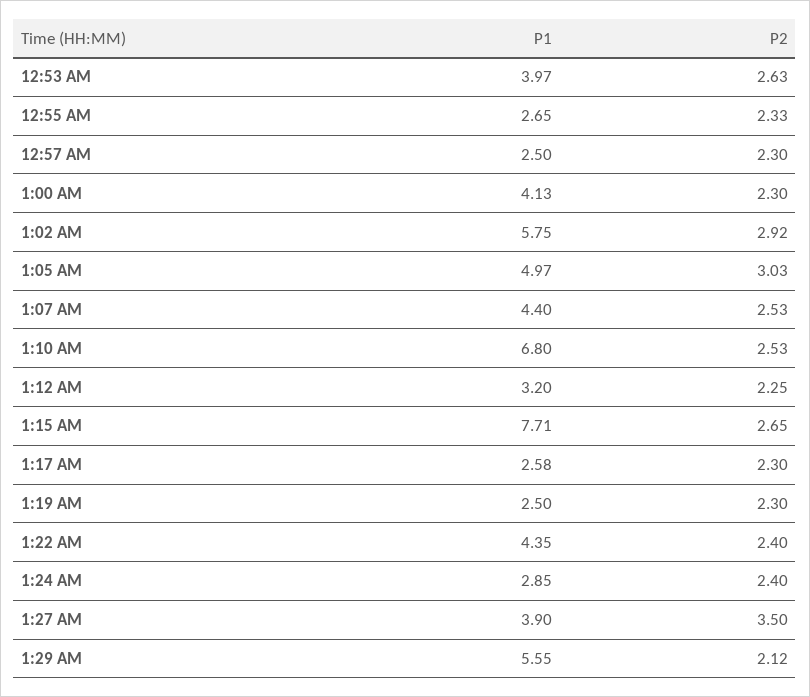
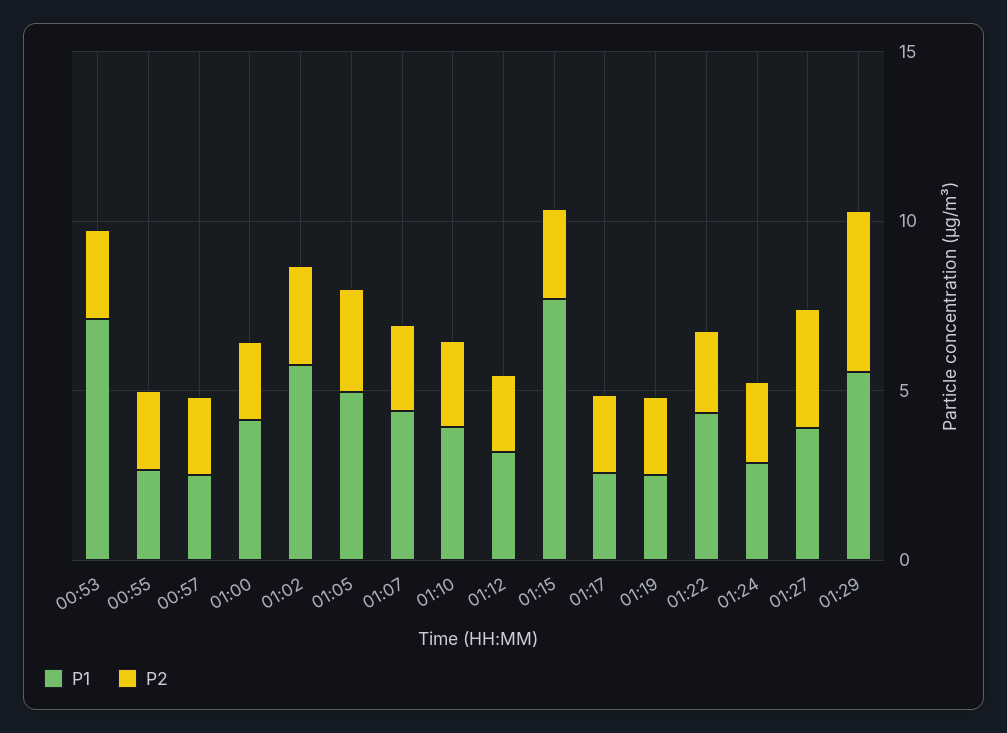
  {
    "P1": {
-     "12:53 AM": 3.97,
+     "12:53 AM": 7,
      "12:55 AM": 2.65,
      "12:57 AM": 2.5,
      "1:00 AM": 4.13,
      "1:02 AM": 5.75,
      "1:05 AM": 4.97,
      "1:07 AM": 4.4,
-     "1:10 AM": 6.8,
+     "1:10 AM": 4,
      "1:12 AM": 3.2,
      "1:15 AM": 7.71,
      "1:17 AM": 2.58,
      "1:19 AM": 2.5,
      "1:22 AM": 4.35,
      "1:24 AM": 2.85,
      "1:27 AM": 3.9,
      "1:29 AM": 5.55
    },
    "P2": {
      "12:53 AM": 2.63,
      "12:55 AM": 2.33,
      "12:57 AM": 2.3,
      "1:00 AM": 2.3,
      "1:02 AM": 2.92,
      "1:05 AM": 3.03,
      "1:07 AM": 2.53,
      "1:10 AM": 2.53,
      "1:12 AM": 2.25,
      "1:15 AM": 2.65,
      "1:17 AM": 2.3,
      "1:19 AM": 2.3,
      "1:22 AM": 2.4,
      "1:24 AM": 2.4,
      "1:27 AM": 3.5,
-     "1:29 AM": 2.12
+     "1:29 AM": 5
    }
  }

